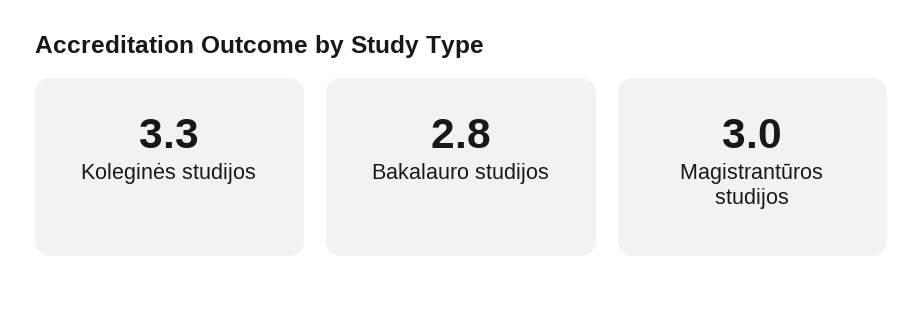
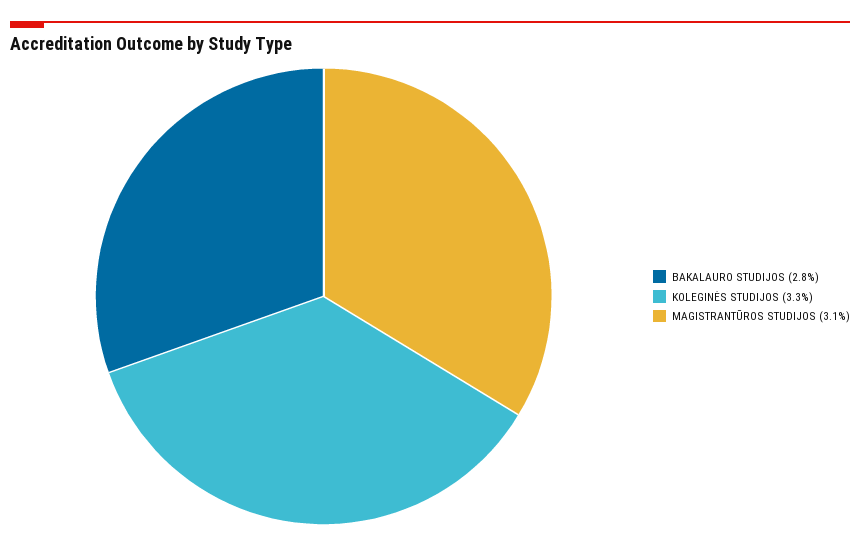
  {
    "Koleginės studijos": 3.3,
    "Bakalauro studijos": 2.8,
-   "Magistrantūros studijos": 3
+   "Magistrantūros studijos": 3.1
  }

